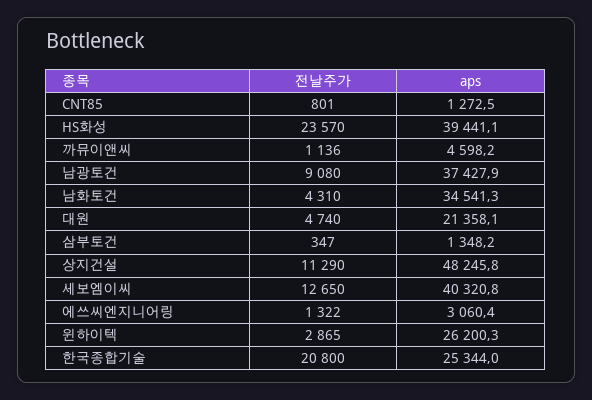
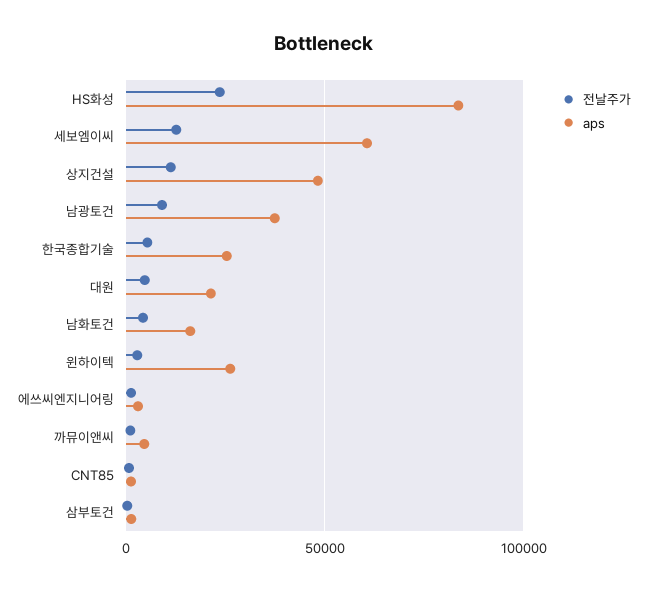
  {
    "전날주가": {
      "CNT85": 801,
      "HS화성": 23570,
      "까뮤이앤씨": 1136,
      "남광토건": 9080,
      "남화토건": 4310,
      "대원": 4740,
      "삼부토건": 347,
      "상지건설": 11290,
      "세보엠이씨": 12650,
      "에쓰씨엔지니어링": 1322,
      "윈하이텍": 2865,
-     "한국종합기술": 20800
+     "한국종합기술": 5000
    },
    "aps": {
      "CNT85": 1272.5,
-     "HS화성": 39441.1,
+     "HS화성": 85000,
      "까뮤이앤씨": 4598.2,
      "남광토건": 37427.9,
-     "남화토건": 34541.3,
+     "남화토건": 15000,
      "대원": 21358.1,
      "삼부토건": 1348.2,
      "상지건설": 48245.8,
-     "세보엠이씨": 40320.8,
+     "세보엠이씨": 60000,
      "에쓰씨엔지니어링": 3060.4,
      "윈하이텍": 26200.3,
      "한국종합기술": 25344
    }
  }

